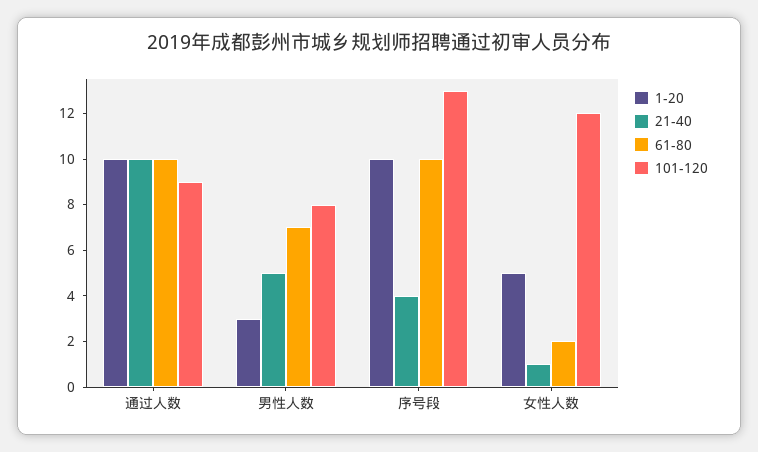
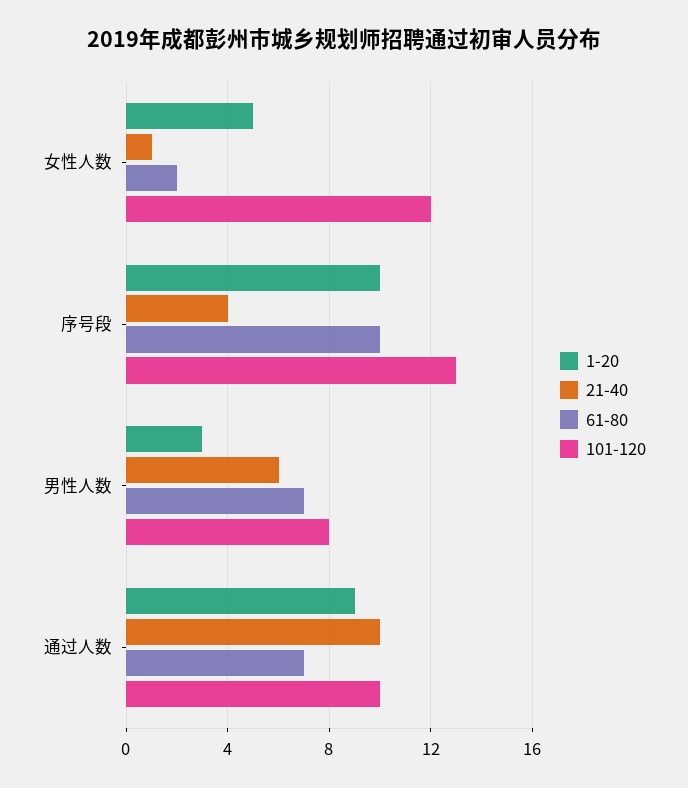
  {
    "1-20": {
-     "通过人数": 10,
+     "通过人数": 9,
      "男性人数": 3,
      "序号段": 10,
      "女性人数": 5
    },
    "21-40": {
      "通过人数": 10,
-     "男性人数": 5,
+     "男性人数": 6,
      "序号段": 4,
      "女性人数": 1
    },
    "61-80": {
-     "通过人数": 10,
+     "通过人数": 7,
      "男性人数": 7,
      "序号段": 10,
      "女性人数": 2
    },
    "101-120": {
-     "通过人数": 9,
+     "通过人数": 10,
      "男性人数": 8,
      "序号段": 13,
      "女性人数": 12
    }
  }

